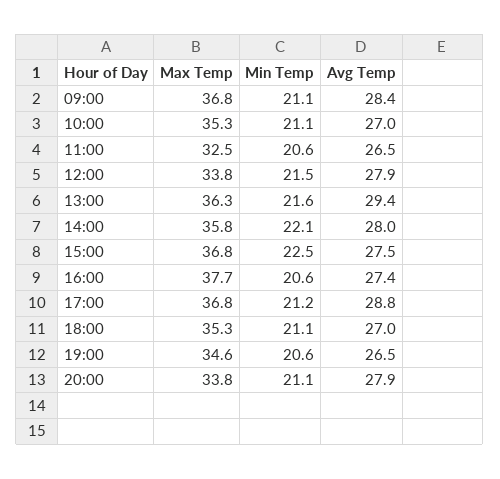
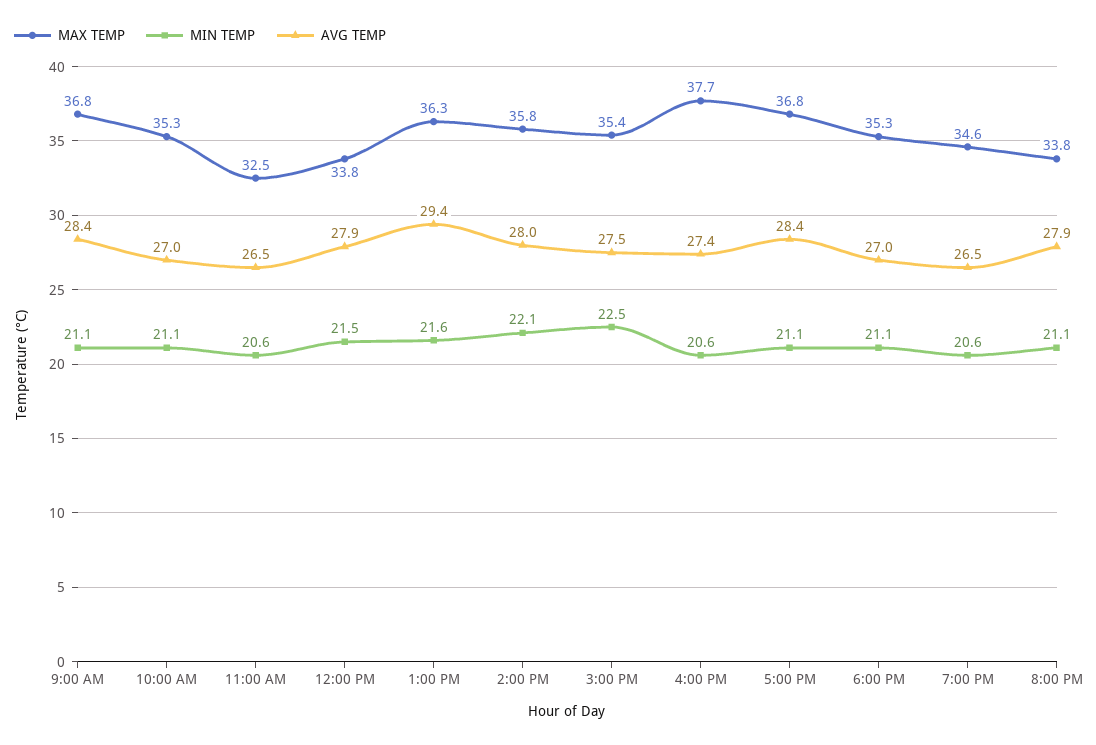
  {
    "Max Temp": {
      "09:00": 36.8,
      "10:00": 35.3,
      "11:00": 32.5,
      "12:00": 33.8,
      "13:00": 36.3,
      "14:00": 35.8,
-     "15:00": 36.8,
+     "15:00": 35.4,
      "16:00": 37.7,
      "17:00": 36.8,
      "18:00": 35.3,
      "19:00": 34.6,
      "20:00": 33.8
    },
    "Min Temp": {
      "09:00": 21.1,
      "10:00": 21.1,
      "11:00": 20.6,
      "12:00": 21.5,
      "13:00": 21.6,
      "14:00": 22.1,
      "15:00": 22.5,
      "16:00": 20.6,
-     "17:00": 21.2,
+     "17:00": 21.1,
      "18:00": 21.1,
      "19:00": 20.6,
      "20:00": 21.1
    },
    "Avg Temp": {
      "09:00": 28.4,
      "10:00": 27,
      "11:00": 26.5,
      "12:00": 27.9,
      "13:00": 29.4,
      "14:00": 28,
      "15:00": 27.5,
      "16:00": 27.4,
-     "17:00": 28.8,
+     "17:00": 28.4,
      "18:00": 27,
      "19:00": 26.5,
      "20:00": 27.9
    }
  }

